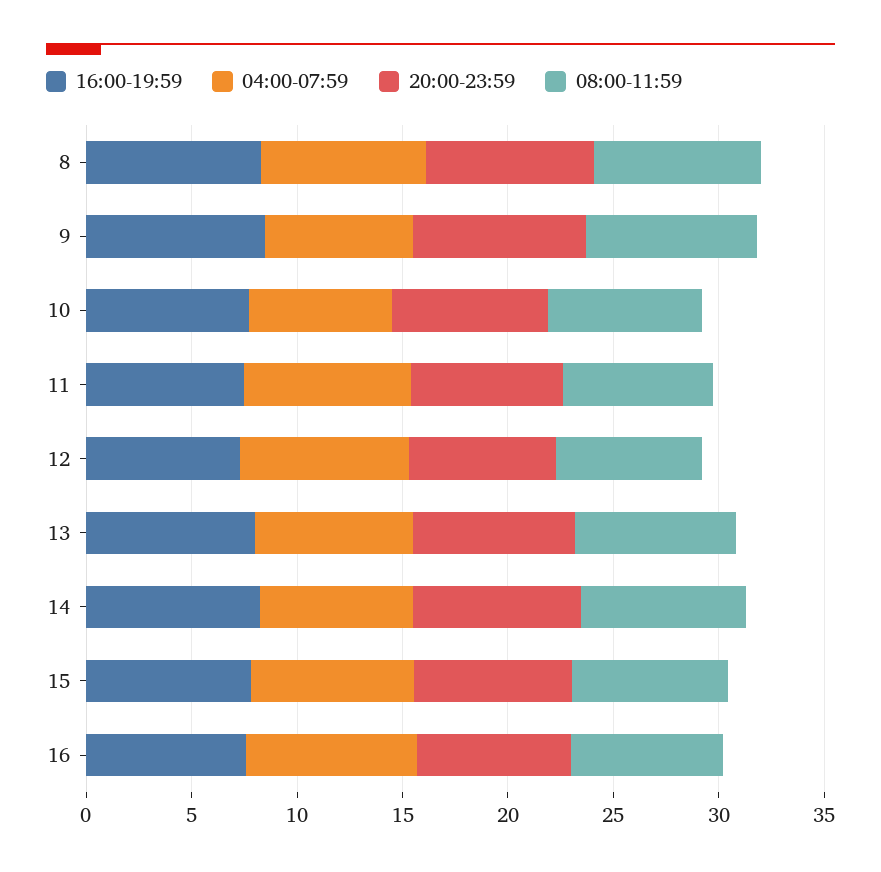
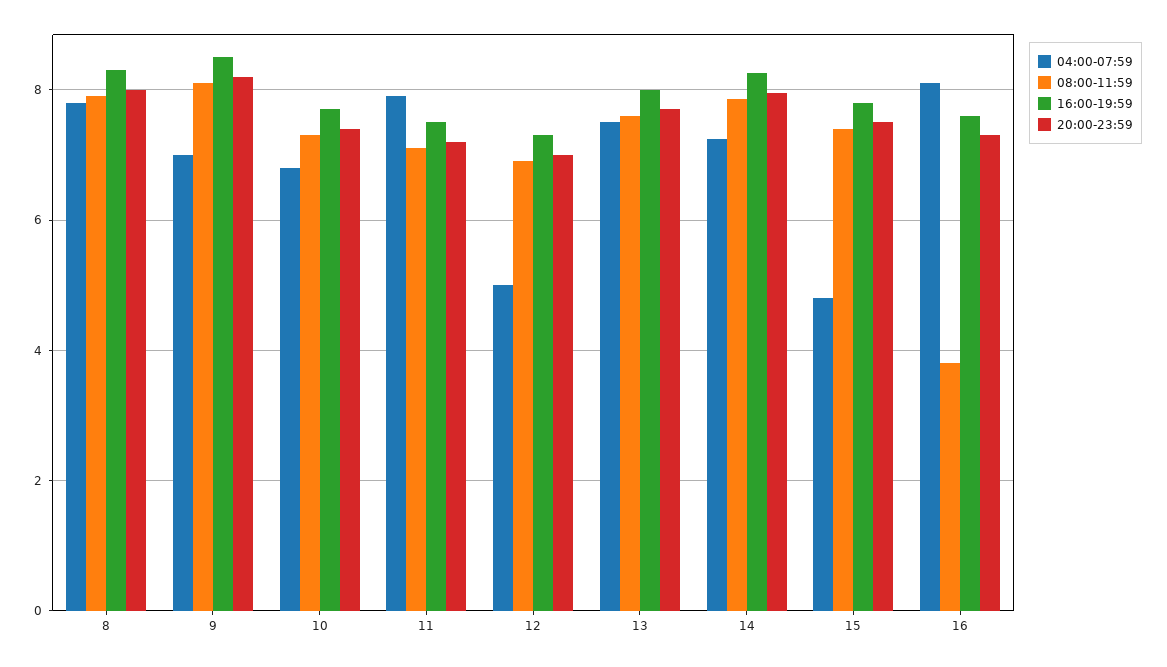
  {
    "16:00-19:59": {
      "8": 8.4,
      "9": 8.6,
      "10": 7.8,
      "11": 7.6,
      "12": 7.4,
      "13": 8,
      "14": 8.2,
      "15": 7.8,
      "16": 7.6
    },
    "04:00-07:59": {
      "8": 7.8,
      "9": 7,
      "10": 6.8,
      "11": 8,
-     "12": 8,
+     "12": 5,
      "13": 7.6,
      "14": 7.2,
-     "15": 8,
+     "15": 4.8,
      "16": 8.2
    },
    "20:00-23:59": {
      "8": 8,
      "9": 8.2,
      "10": 7.4,
      "11": 7.2,
      "12": 7,
      "13": 7.8,
      "14": 8,
      "15": 7.6,
      "16": 7.4
    },
    "08:00-11:59": {
      "8": 8,
      "9": 8.2,
      "10": 7.4,
      "11": 7.2,
      "12": 7,
      "13": 7.6,
      "14": 7.8,
      "15": 7.4,
-     "16": 7
+     "16": 3.8
    }
  }

